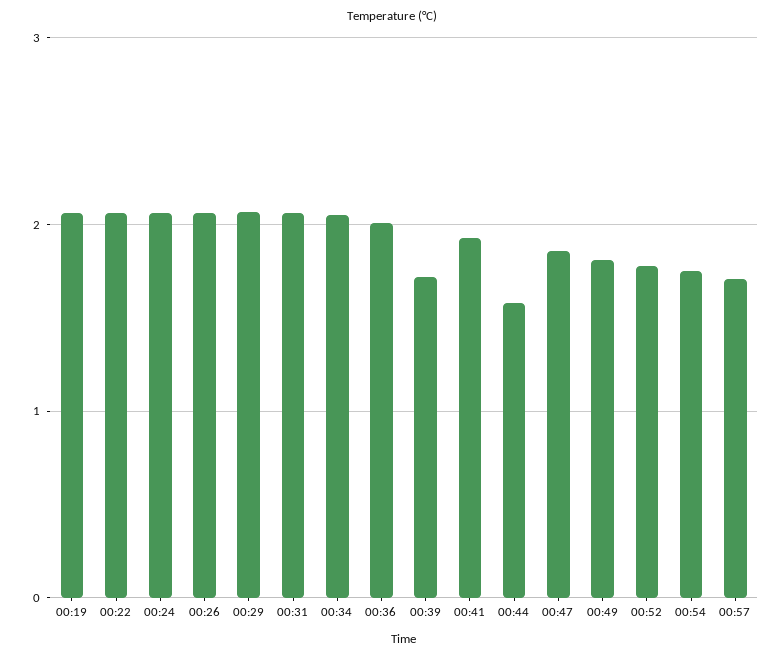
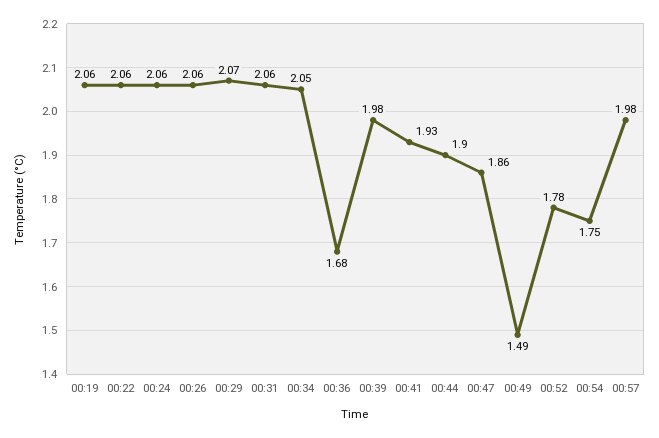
  {
    "00:19": 2.06,
    "00:22": 2.06,
    "00:24": 2.06,
    "00:26": 2.06,
    "00:29": 2.07,
    "00:31": 2.06,
    "00:34": 2.05,
-   "00:36": 2,
+   "00:36": 1.68,
-   "00:39": 1.7,
+   "00:39": 1.98,
    "00:41": 1.93,
-   "00:44": 1.6,
+   "00:44": 1.9,
    "00:47": 1.86,
-   "00:49": 1.8,
+   "00:49": 1.49,
    "00:52": 1.78,
    "00:54": 1.75,
-   "00:57": 1.7
+   "00:57": 1.98
  }

